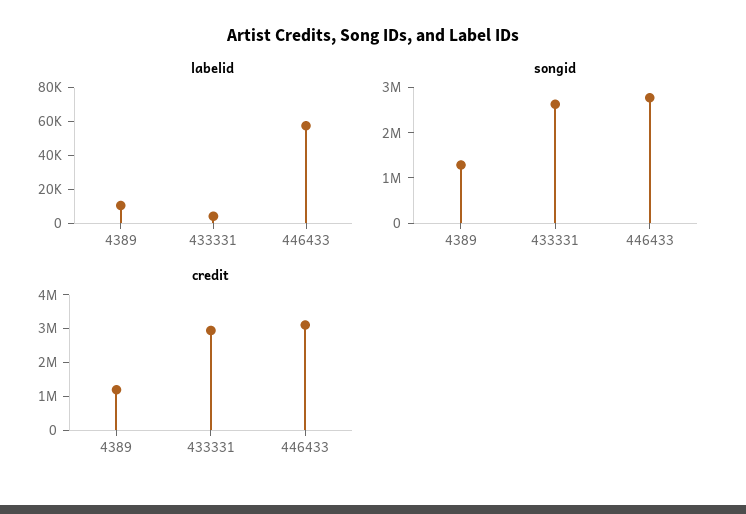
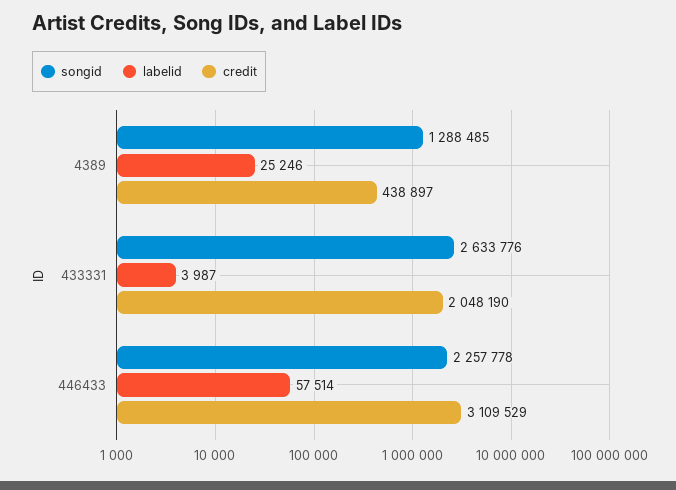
  {
    "labelid": {
-     "4389": 10000,
+     "4389": 25246,
      "433331": 3987,
      "446433": 57514
    },
    "songid": {
      "4389": 1288485,
      "433331": 2633776,
-     "446433": 2800000
+     "446433": 2257778
    },
    "credit": {
-     "4389": 1250000,
+     "4389": 438897,
-     "433331": 3000000,
+     "433331": 2048190,
      "446433": 3109529
    }
  }

